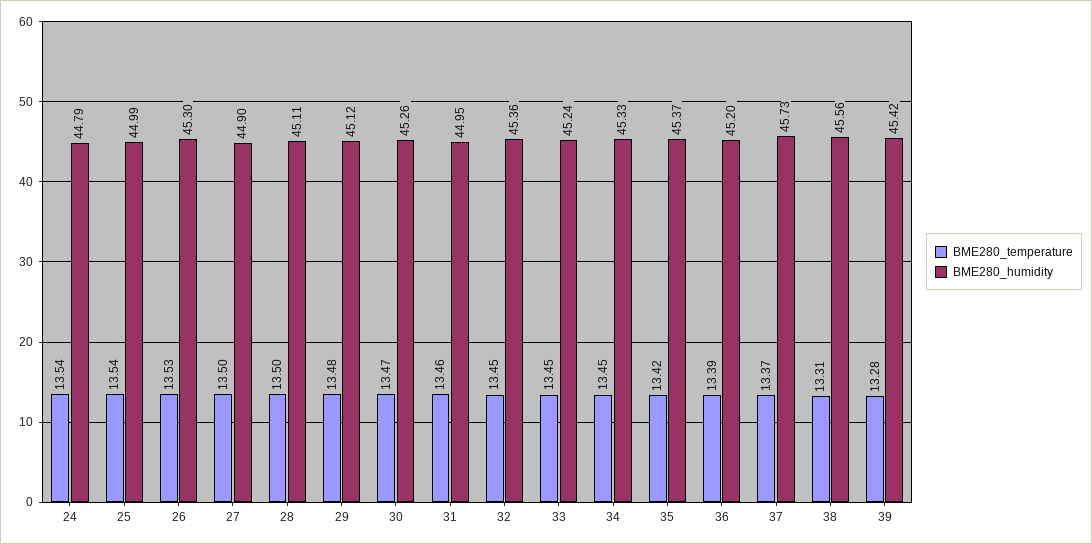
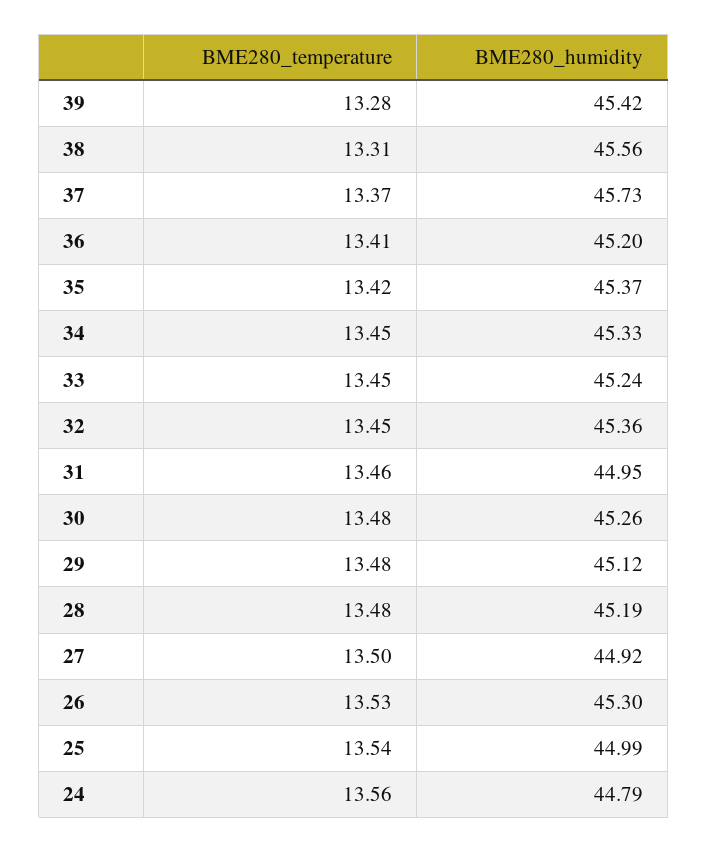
  {
    "BME280_temperature": {
-     "24": 13.54,
+     "24": 13.56,
      "25": 13.54,
      "26": 13.53,
      "27": 13.5,
-     "28": 13.5,
+     "28": 13.48,
      "29": 13.48,
-     "30": 13.47,
+     "30": 13.48,
      "31": 13.46,
      "32": 13.45,
      "33": 13.45,
      "34": 13.45,
      "35": 13.42,
-     "36": 13.39,
+     "36": 13.41,
      "37": 13.37,
      "38": 13.31,
      "39": 13.28
    },
    "BME280_humidity": {
      "24": 44.79,
      "25": 44.99,
      "26": 45.3,
-     "27": 44.9,
+     "27": 44.92,
-     "28": 45.11,
+     "28": 45.19,
      "29": 45.12,
      "30": 45.26,
      "31": 44.95,
      "32": 45.36,
      "33": 45.24,
      "34": 45.33,
      "35": 45.37,
      "36": 45.2,
      "37": 45.73,
      "38": 45.56,
      "39": 45.42
    }
  }

